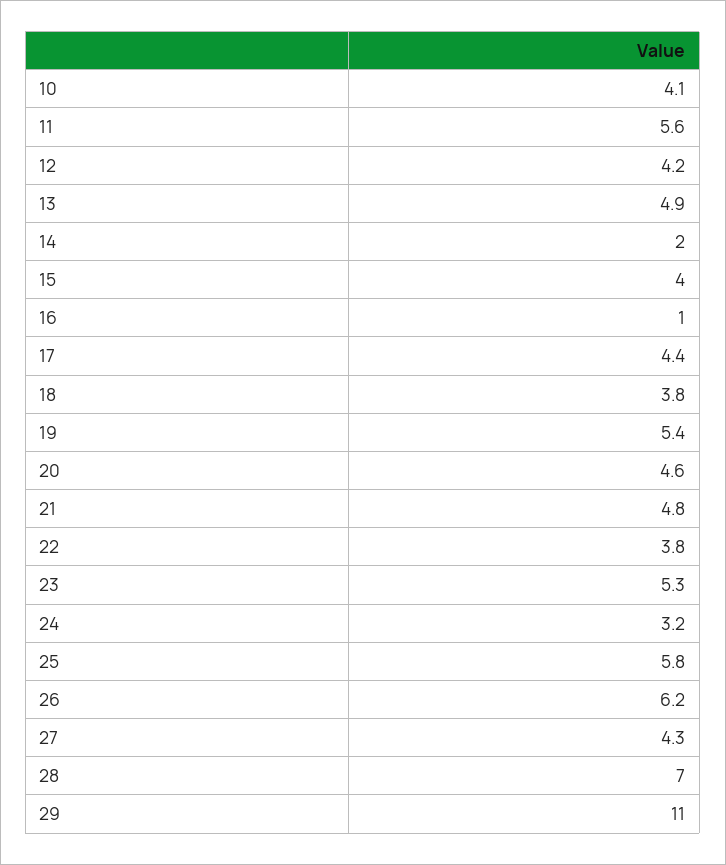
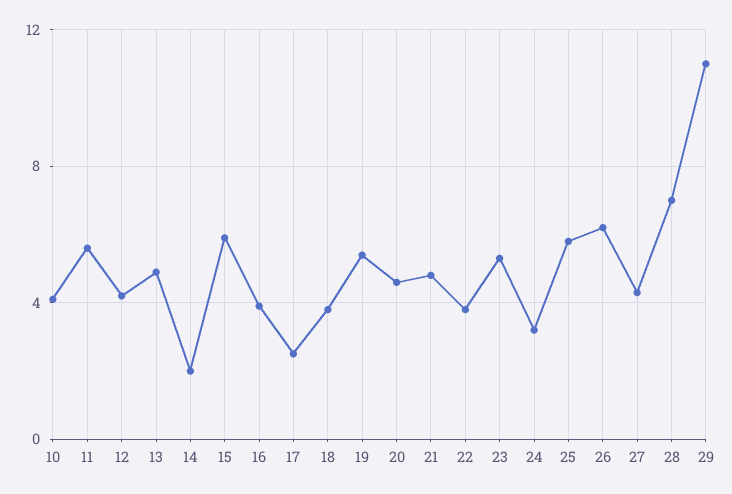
  {
    "10": 4.1,
    "11": 5.6,
    "12": 4.2,
    "13": 4.9,
    "14": 2,
-   "15": 4,
+   "15": 6,
-   "16": 1,
+   "16": 4,
-   "17": 4.4,
+   "17": 2.5,
    "18": 3.8,
    "19": 5.4,
    "20": 4.6,
    "21": 4.8,
    "22": 3.8,
    "23": 5.3,
    "24": 3.2,
    "25": 5.8,
    "26": 6.2,
    "27": 4.3,
    "28": 7,
    "29": 11
  }

